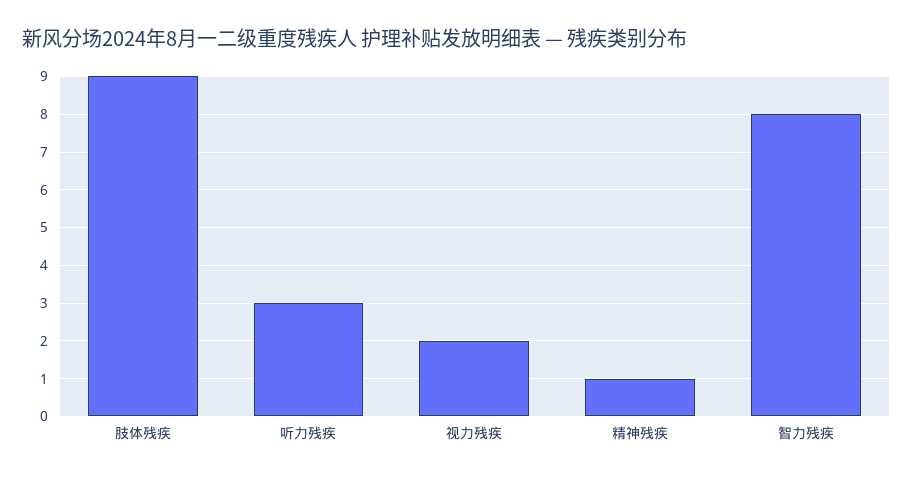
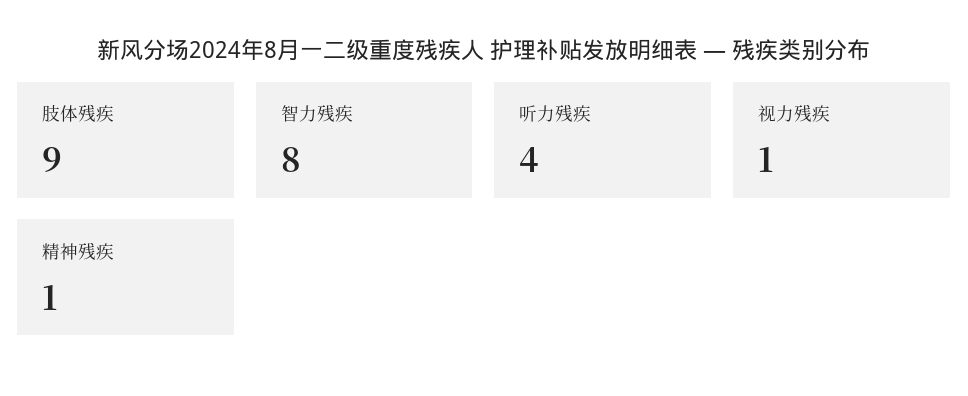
  {
    "肢体残疾": 9,
-   "听力残疾": 3,
+   "听力残疾": 4,
-   "视力残疾": 2,
+   "视力残疾": 1,
    "精神残疾": 1,
    "智力残疾": 8
  }

